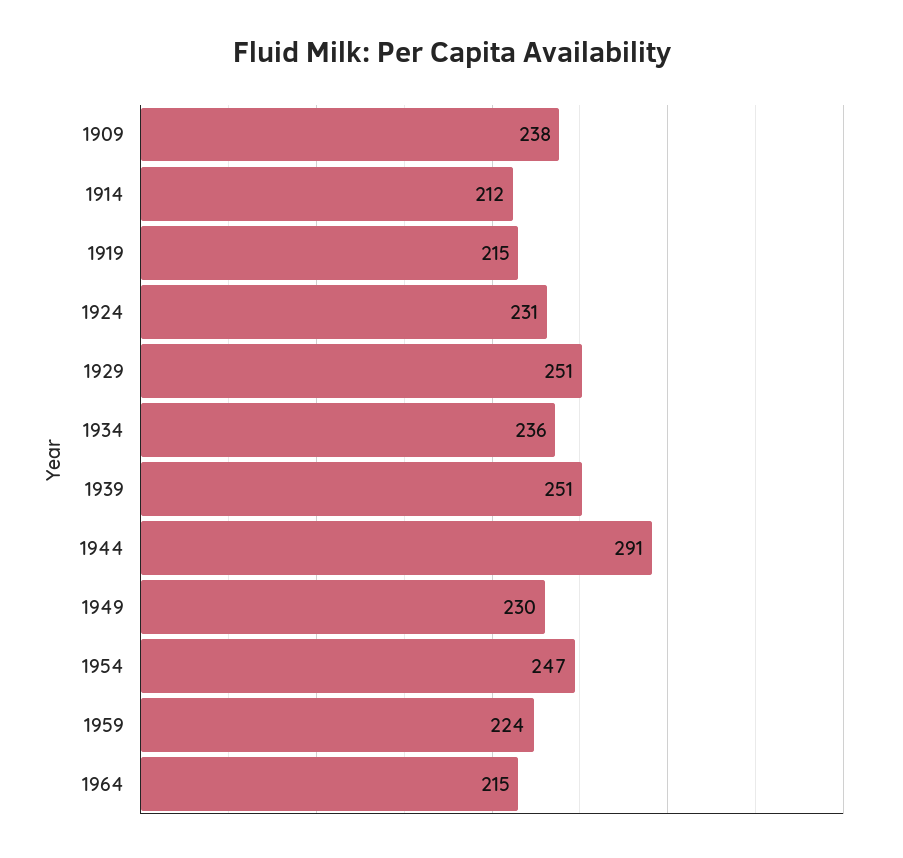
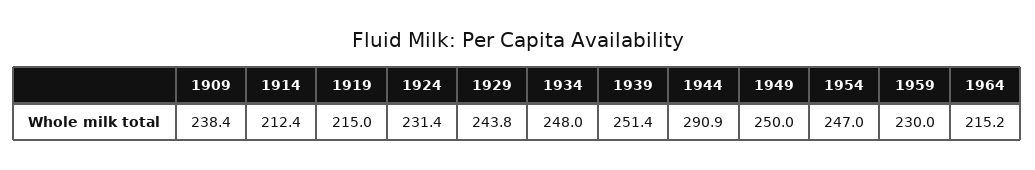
  {
    "1909": 238.4,
    "1914": 212.4,
    "1919": 215,
    "1924": 231.4,
-   "1929": 251,
+   "1929": 243.8,
-   "1934": 236,
+   "1934": 248,
    "1939": 251.4,
    "1944": 290.9,
-   "1949": 230,
+   "1949": 250,
    "1954": 247,
-   "1959": 224,
+   "1959": 230,
    "1964": 215.2
  }

